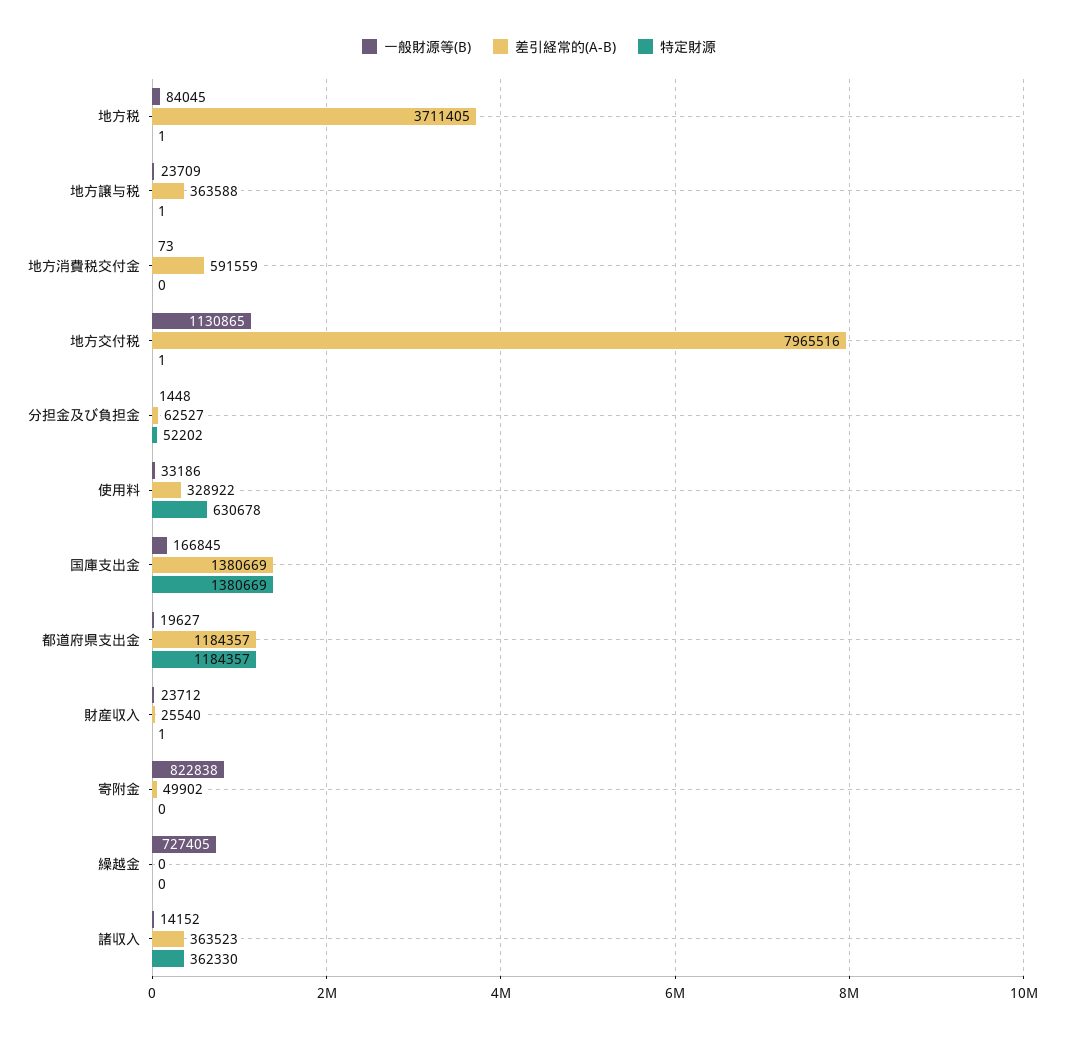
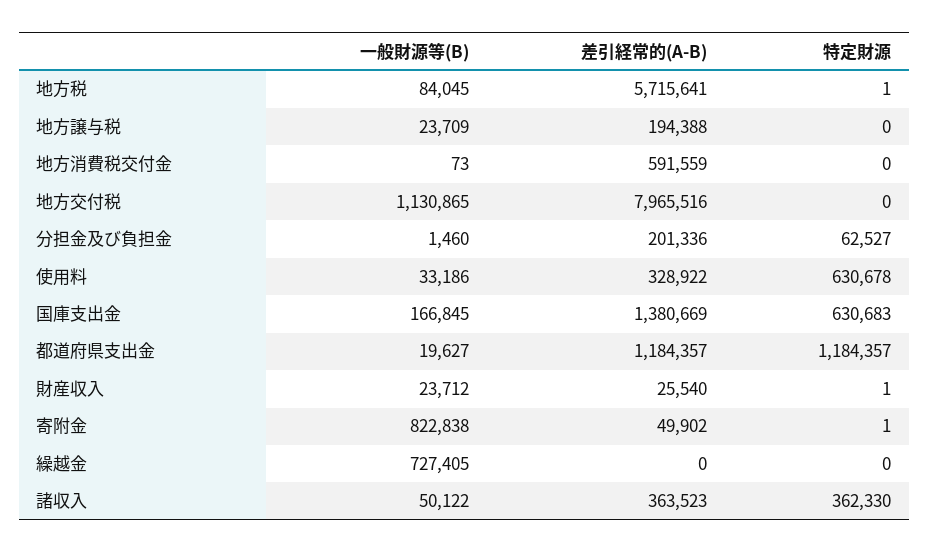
  {
    "一般財源等(B)": {
      "地方税": 84045,
      "地方譲与税": 23709,
      "地方消費税交付金": 73,
      "地方交付税": 1130865,
-     "分担金及び負担金": 1448,
+     "分担金及び負担金": 1460,
      "使用料": 33186,
      "国庫支出金": 166845,
      "都道府県支出金": 19627,
      "財産収入": 23712,
      "寄附金": 822838,
      "繰越金": 727405,
-     "諸収入": 14152
+     "諸収入": 50122
    },
    "差引経常的(A-B)": {
-     "地方税": 3711405,
+     "地方税": 5715641,
-     "地方譲与税": 363588,
+     "地方譲与税": 194388,
      "地方消費税交付金": 591559,
      "地方交付税": 7965516,
-     "分担金及び負担金": 62527,
+     "分担金及び負担金": 201336,
      "使用料": 328922,
      "国庫支出金": 1380669,
      "都道府県支出金": 1184357,
      "財産収入": 25540,
      "寄附金": 49902,
      "繰越金": 0,
      "諸収入": 363523
    },
    "特定財源": {
      "地方税": 1,
-     "地方譲与税": 1,
+     "地方譲与税": 0,
      "地方消費税交付金": 0,
-     "地方交付税": 1,
+     "地方交付税": 0,
-     "分担金及び負担金": 52202,
+     "分担金及び負担金": 62527,
      "使用料": 630678,
-     "国庫支出金": 1380669,
+     "国庫支出金": 630683,
      "都道府県支出金": 1184357,
      "財産収入": 1,
-     "寄附金": 0,
+     "寄附金": 1,
      "繰越金": 0,
      "諸収入": 362330
    }
  }

